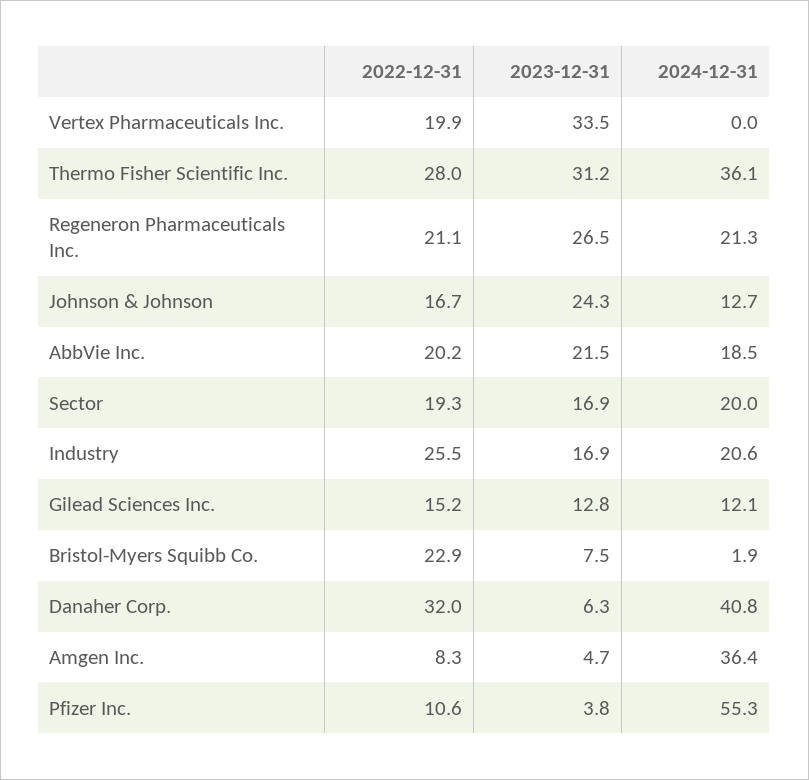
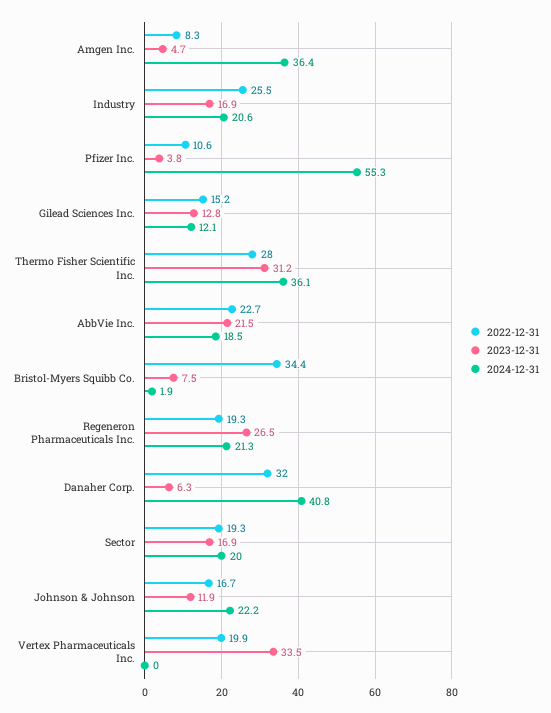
  {
    "2022-12-31": {
      "Vertex Pharmaceuticals Inc.": 19.9,
      "Thermo Fisher Scientific Inc.": 28,
-     "Regeneron Pharmaceuticals Inc.": 21.1,
+     "Regeneron Pharmaceuticals Inc.": 19.3,
      "Johnson & Johnson": 16.7,
-     "AbbVie Inc.": 20.2,
+     "AbbVie Inc.": 22.7,
      "Sector": 19.3,
      "Industry": 25.5,
      "Gilead Sciences Inc.": 15.2,
-     "Bristol-Myers Squibb Co.": 22.9,
+     "Bristol-Myers Squibb Co.": 34.4,
      "Danaher Corp.": 32,
      "Amgen Inc.": 8.3,
      "Pfizer Inc.": 10.6
    },
    "2023-12-31": {
      "Vertex Pharmaceuticals Inc.": 33.5,
      "Thermo Fisher Scientific Inc.": 31.2,
      "Regeneron Pharmaceuticals Inc.": 26.5,
-     "Johnson & Johnson": 24.3,
+     "Johnson & Johnson": 11.9,
      "AbbVie Inc.": 21.5,
      "Sector": 16.9,
      "Industry": 16.9,
      "Gilead Sciences Inc.": 12.8,
      "Bristol-Myers Squibb Co.": 7.5,
      "Danaher Corp.": 6.3,
      "Amgen Inc.": 4.7,
      "Pfizer Inc.": 3.8
    },
    "2024-12-31": {
      "Vertex Pharmaceuticals Inc.": 0,
      "Thermo Fisher Scientific Inc.": 36.1,
      "Regeneron Pharmaceuticals Inc.": 21.3,
-     "Johnson & Johnson": 12.7,
+     "Johnson & Johnson": 22.2,
      "AbbVie Inc.": 18.5,
      "Sector": 20,
      "Industry": 20.6,
      "Gilead Sciences Inc.": 12.1,
      "Bristol-Myers Squibb Co.": 1.9,
      "Danaher Corp.": 40.8,
      "Amgen Inc.": 36.4,
      "Pfizer Inc.": 55.3
    }
  }

